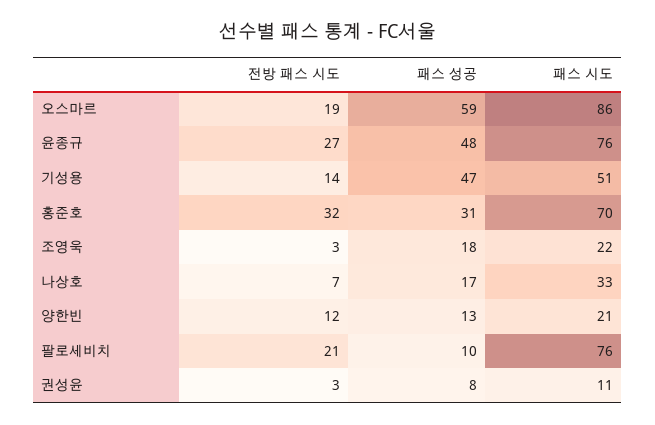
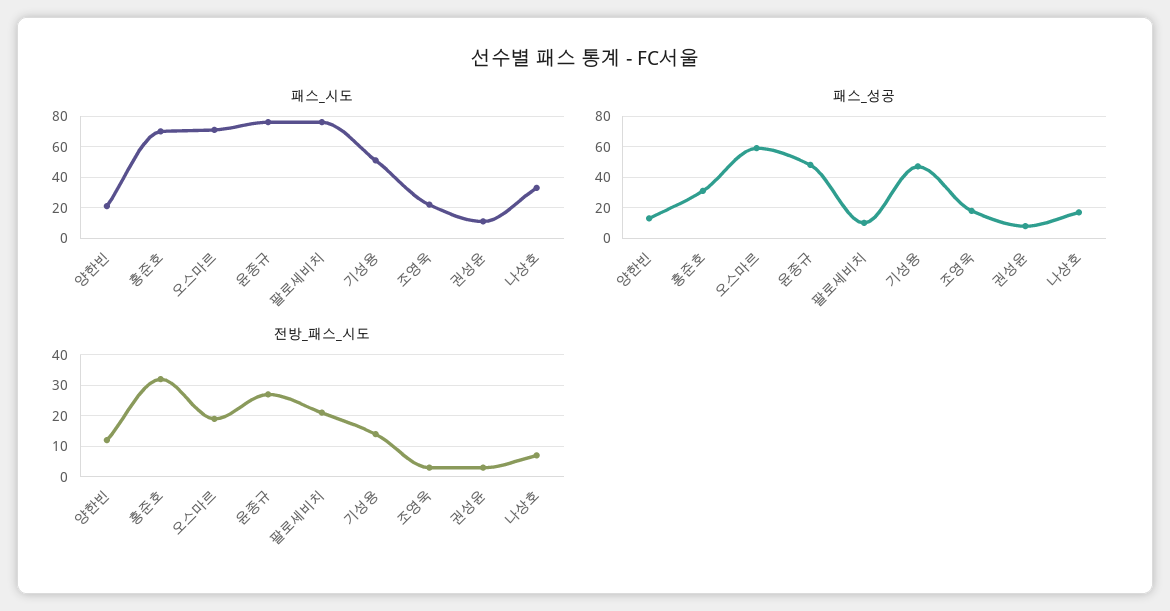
  {
    "전방 패스 시도": {
      "오스마르": 19,
      "윤종규": 27,
      "기성용": 14,
      "홍준호": 32,
      "조영욱": 3,
      "나상호": 7,
      "양한빈": 12,
      "팔로세비치": 21,
      "권성윤": 3
    },
    "패스 성공": {
      "오스마르": 59,
      "윤종규": 48,
      "기성용": 47,
      "홍준호": 31,
      "조영욱": 18,
      "나상호": 17,
      "양한빈": 13,
      "팔로세비치": 10,
      "권성윤": 8
    },
    "패스 시도": {
-     "오스마르": 86,
+     "오스마르": 70,
      "윤종규": 76,
      "기성용": 51,
      "홍준호": 70,
      "조영욱": 22,
      "나상호": 33,
      "양한빈": 21,
      "팔로세비치": 76,
      "권성윤": 11
    }
  }

